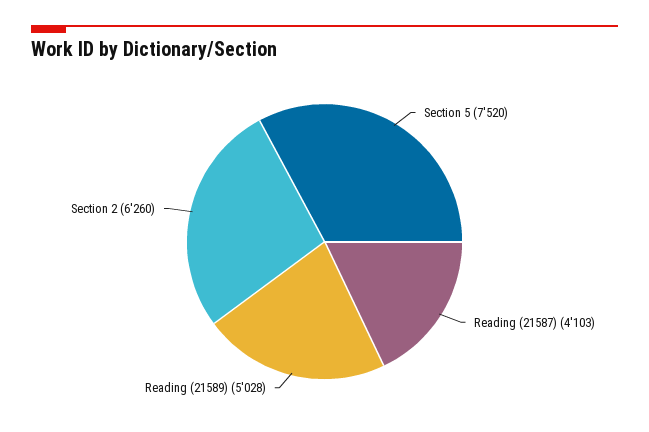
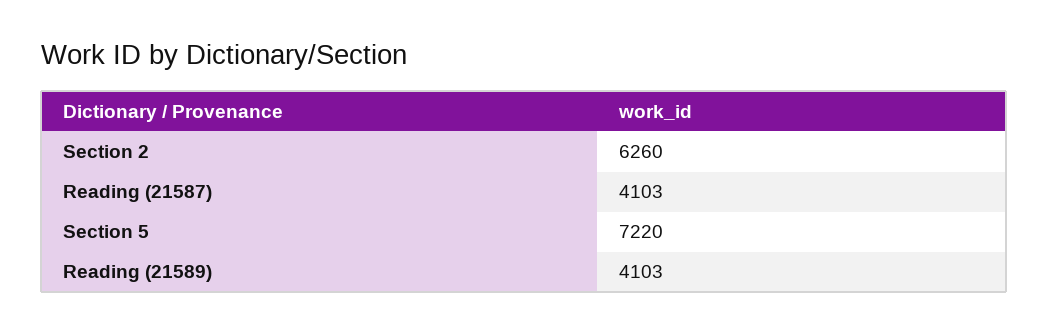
  {
-   "Section 5": 7520,
+   "Section 5": 7220,
    "Reading (21587)": 4103,
-   "Reading (21589)": 5028,
+   "Reading (21589)": 4103,
    "Section 2": 6260
  }

